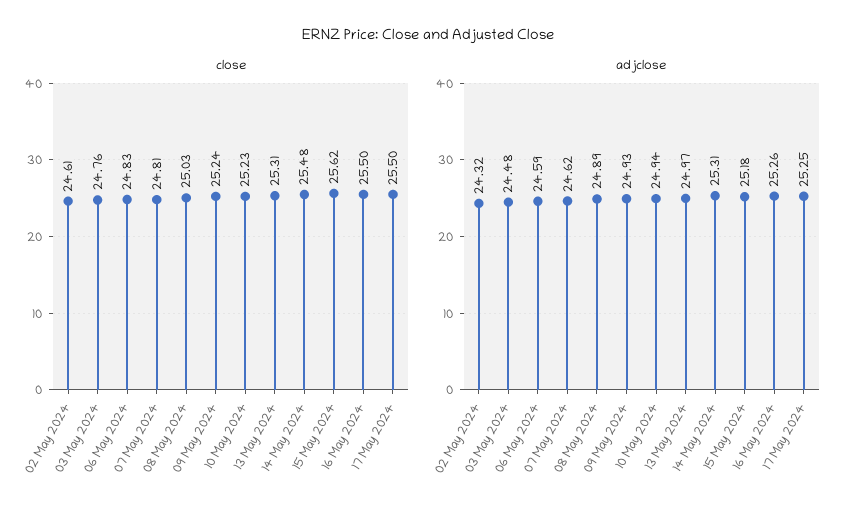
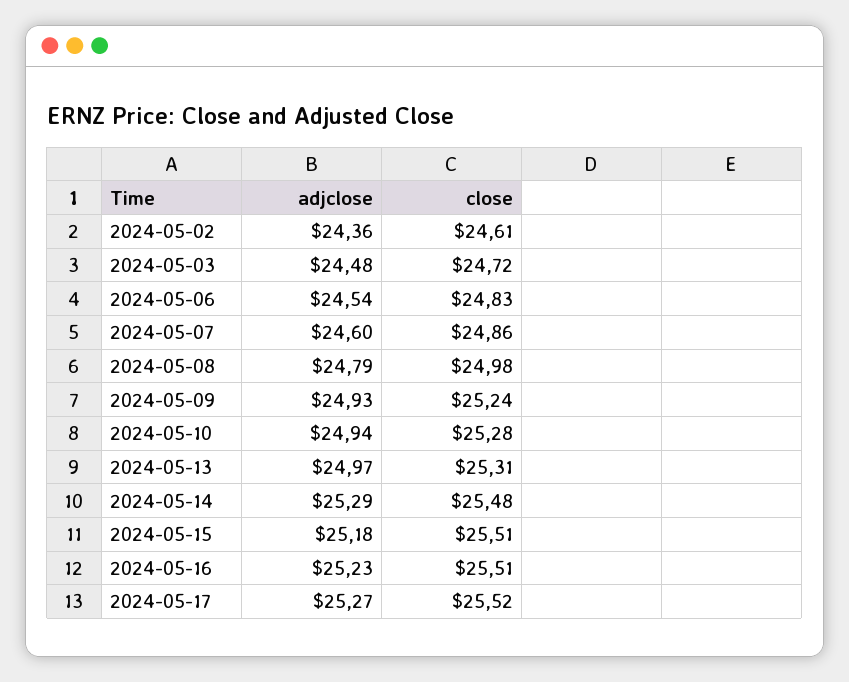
  {
    "close": {
      "02 May 2024": 24.61,
-     "03 May 2024": 24.76,
+     "03 May 2024": 24.72,
      "06 May 2024": 24.83,
-     "07 May 2024": 24.81,
+     "07 May 2024": 24.86,
-     "08 May 2024": 25.03,
+     "08 May 2024": 24.98,
      "09 May 2024": 25.24,
-     "10 May 2024": 25.23,
+     "10 May 2024": 25.28,
      "13 May 2024": 25.31,
      "14 May 2024": 25.48,
-     "15 May 2024": 25.62,
+     "15 May 2024": 25.51,
-     "16 May 2024": 25.5,
+     "16 May 2024": 25.51,
-     "17 May 2024": 25.5
+     "17 May 2024": 25.52
    },
    "adjclose": {
-     "02 May 2024": 24.32,
+     "02 May 2024": 24.36,
      "03 May 2024": 24.48,
-     "06 May 2024": 24.59,
+     "06 May 2024": 24.54,
-     "07 May 2024": 24.62,
+     "07 May 2024": 24.6,
-     "08 May 2024": 24.89,
+     "08 May 2024": 24.79,
      "09 May 2024": 24.93,
      "10 May 2024": 24.94,
      "13 May 2024": 24.97,
-     "14 May 2024": 25.31,
+     "14 May 2024": 25.29,
      "15 May 2024": 25.18,
-     "16 May 2024": 25.26,
+     "16 May 2024": 25.23,
-     "17 May 2024": 25.25
+     "17 May 2024": 25.27
    }
  }

